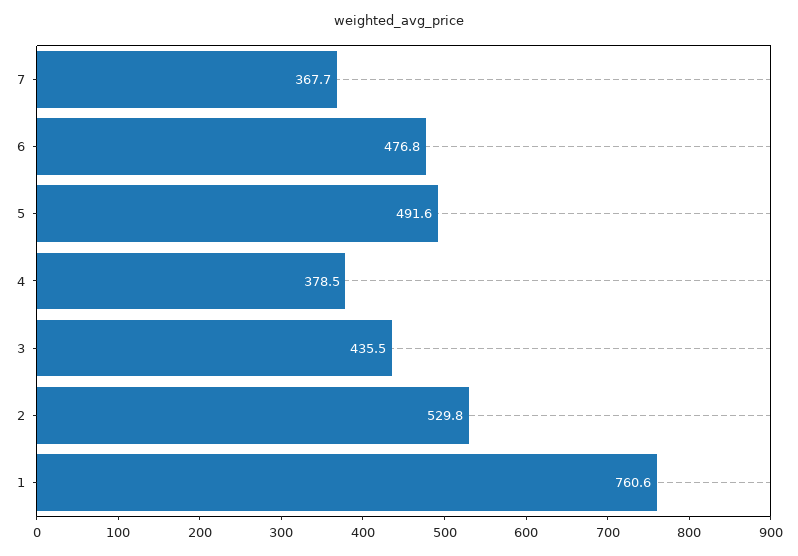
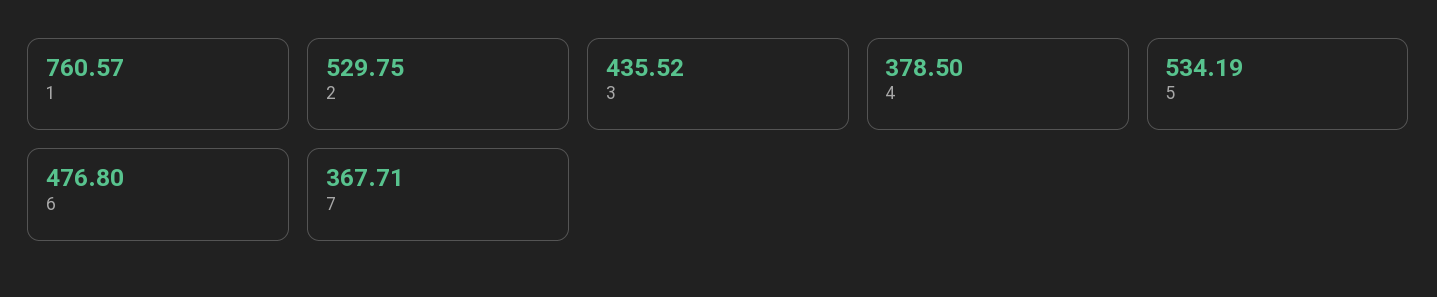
  {
    "7": 367.71,
    "6": 476.8,
-   "5": 491.6,
+   "5": 534.19,
    "4": 378.5,
    "3": 435.52,
    "2": 529.75,
    "1": 760.57
  }

